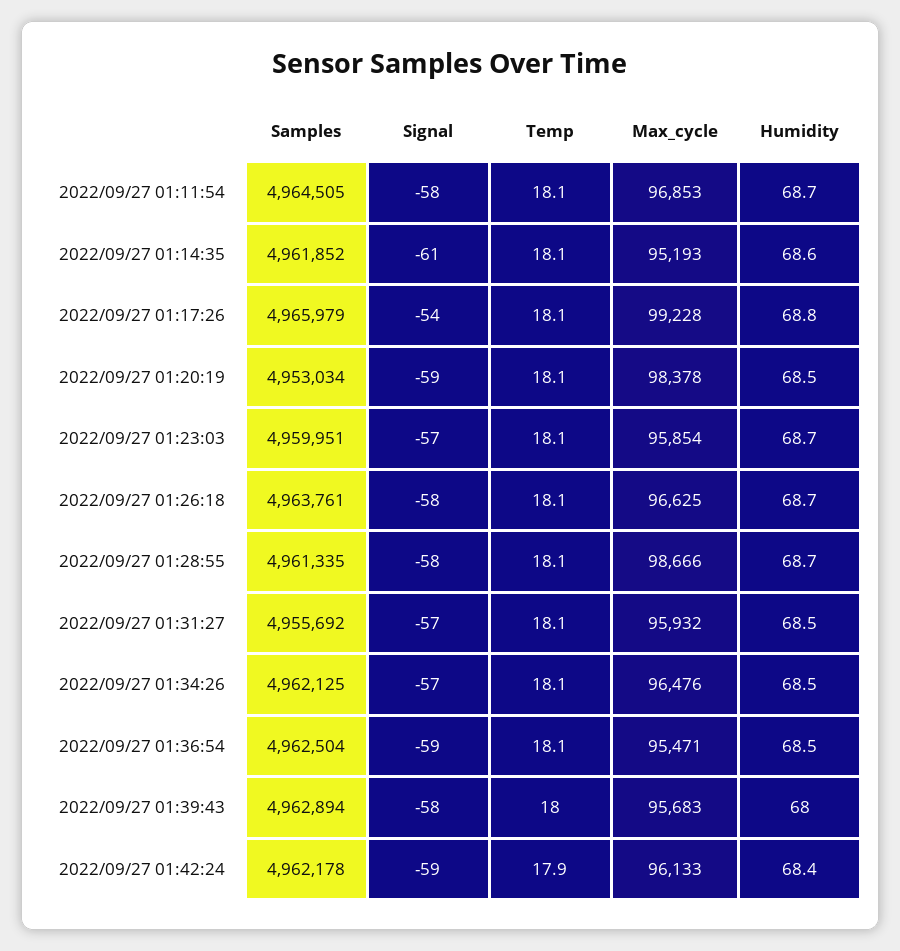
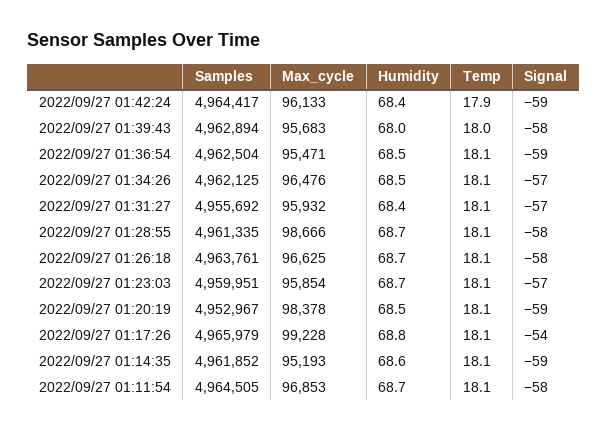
  {
    "Samples": {
      "2022/09/27 01:11:54": 4964505,
      "2022/09/27 01:14:35": 4961852,
      "2022/09/27 01:17:26": 4965979,
-     "2022/09/27 01:20:19": 4953034,
+     "2022/09/27 01:20:19": 4952967,
      "2022/09/27 01:23:03": 4959951,
      "2022/09/27 01:26:18": 4963761,
      "2022/09/27 01:28:55": 4961335,
      "2022/09/27 01:31:27": 4955692,
      "2022/09/27 01:34:26": 4962125,
      "2022/09/27 01:36:54": 4962504,
      "2022/09/27 01:39:43": 4962894,
-     "2022/09/27 01:42:24": 4962178
+     "2022/09/27 01:42:24": 4964417
    },
    "Signal": {
      "2022/09/27 01:11:54": -58,
-     "2022/09/27 01:14:35": -61,
+     "2022/09/27 01:14:35": -59,
      "2022/09/27 01:17:26": -54,
      "2022/09/27 01:20:19": -59,
      "2022/09/27 01:23:03": -57,
      "2022/09/27 01:26:18": -58,
      "2022/09/27 01:28:55": -58,
      "2022/09/27 01:31:27": -57,
      "2022/09/27 01:34:26": -57,
      "2022/09/27 01:36:54": -59,
      "2022/09/27 01:39:43": -58,
      "2022/09/27 01:42:24": -59
    },
    "Temp": {
      "2022/09/27 01:11:54": 18.1,
      "2022/09/27 01:14:35": 18.1,
      "2022/09/27 01:17:26": 18.1,
      "2022/09/27 01:20:19": 18.1,
      "2022/09/27 01:23:03": 18.1,
      "2022/09/27 01:26:18": 18.1,
      "2022/09/27 01:28:55": 18.1,
      "2022/09/27 01:31:27": 18.1,
      "2022/09/27 01:34:26": 18.1,
      "2022/09/27 01:36:54": 18.1,
      "2022/09/27 01:39:43": 18,
      "2022/09/27 01:42:24": 17.9
    },
    "Max_cycle": {
      "2022/09/27 01:11:54": 96853,
      "2022/09/27 01:14:35": 95193,
      "2022/09/27 01:17:26": 99228,
      "2022/09/27 01:20:19": 98378,
      "2022/09/27 01:23:03": 95854,
      "2022/09/27 01:26:18": 96625,
      "2022/09/27 01:28:55": 98666,
      "2022/09/27 01:31:27": 95932,
      "2022/09/27 01:34:26": 96476,
      "2022/09/27 01:36:54": 95471,
      "2022/09/27 01:39:43": 95683,
      "2022/09/27 01:42:24": 96133
    },
    "Humidity": {
      "2022/09/27 01:11:54": 68.7,
      "2022/09/27 01:14:35": 68.6,
      "2022/09/27 01:17:26": 68.8,
      "2022/09/27 01:20:19": 68.5,
      "2022/09/27 01:23:03": 68.7,
      "2022/09/27 01:26:18": 68.7,
      "2022/09/27 01:28:55": 68.7,
-     "2022/09/27 01:31:27": 68.5,
+     "2022/09/27 01:31:27": 68.4,
      "2022/09/27 01:34:26": 68.5,
      "2022/09/27 01:36:54": 68.5,
      "2022/09/27 01:39:43": 68,
      "2022/09/27 01:42:24": 68.4
    }
  }

